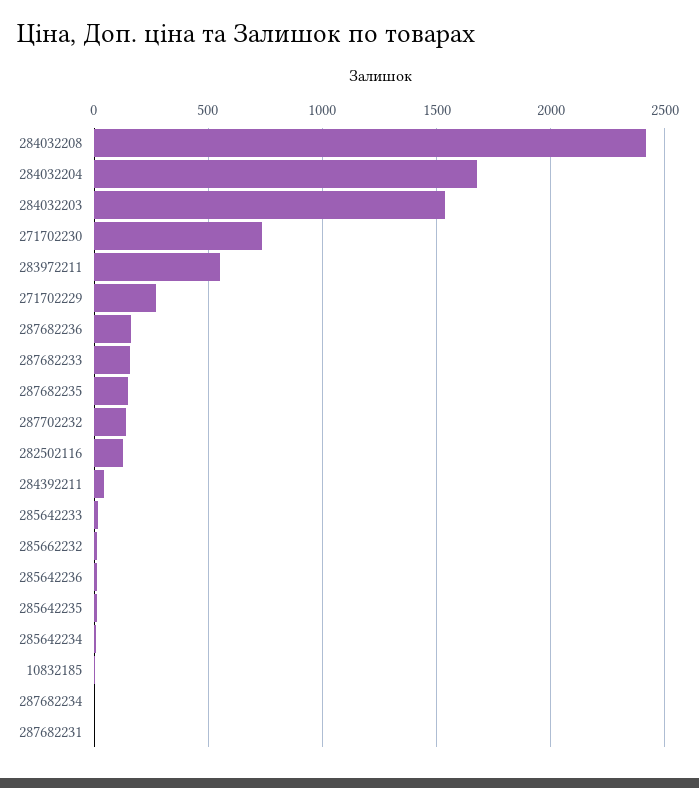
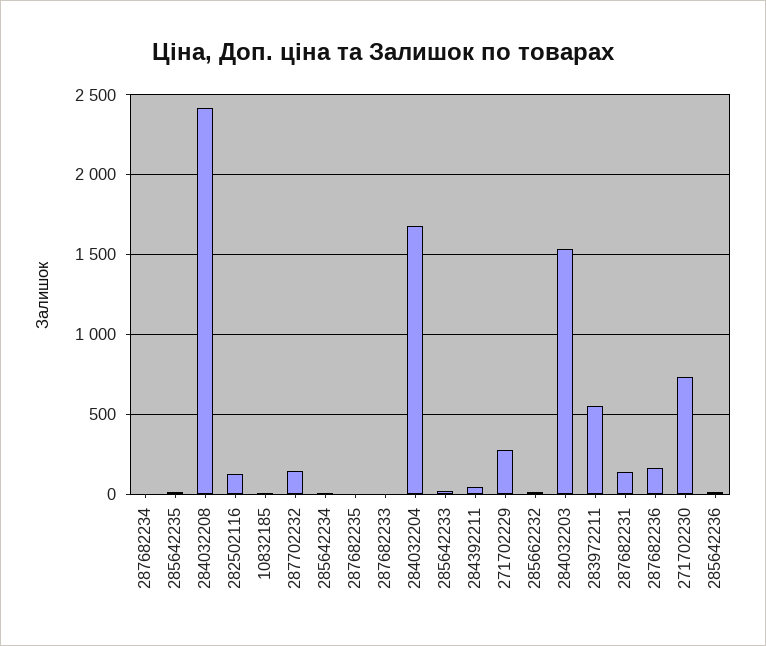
  {
    "284032208": 2400,
    "284032204": 1700,
    "284032203": 1550,
    "271702230": 750,
    "283972211": 550,
    "271702229": 250,
    "287682236": 150,
-   "287682233": 150,
+   "287682233": 0,
-   "287682235": 150,
+   "287682235": 0,
    "287702232": 150,
    "282502116": 150,
    "284392211": 50,
    "285642233": 0,
    "285662232": 0,
    "285642236": 0,
    "285642235": 0,
    "285642234": 0,
    "10832185": 0,
    "287682234": 0,
-   "287682231": 0
+   "287682231": 150
  }

